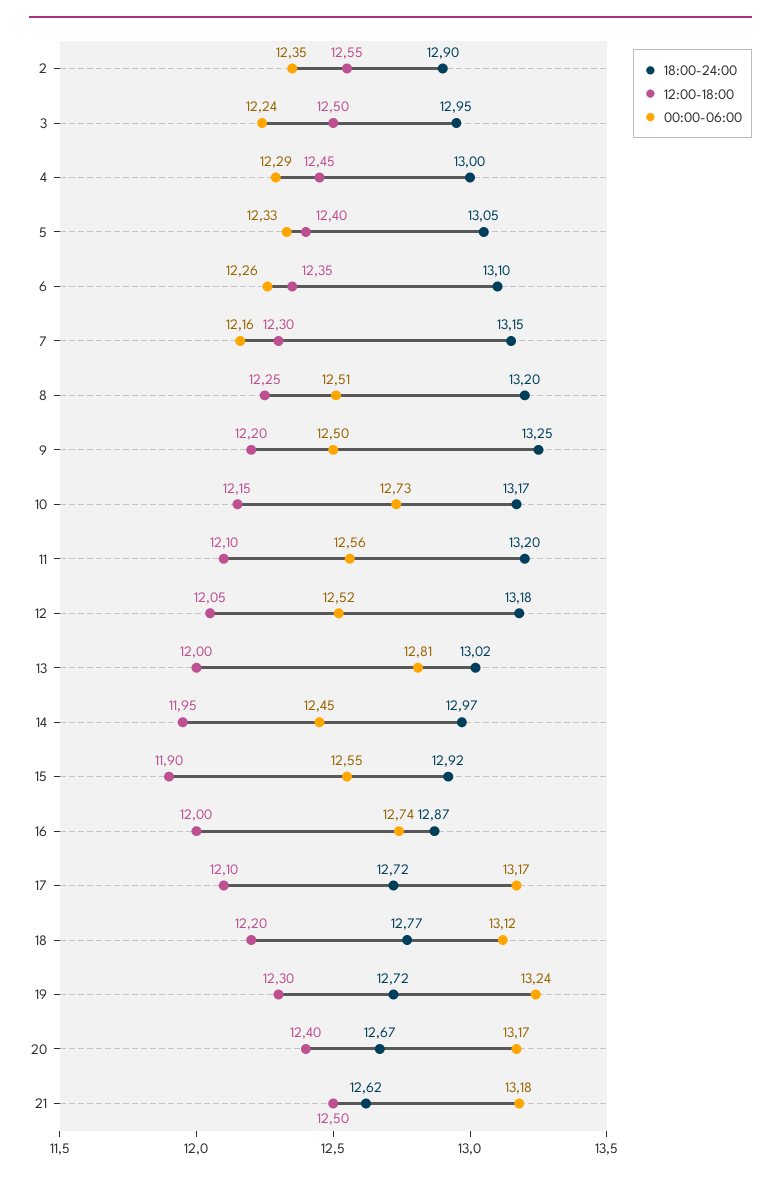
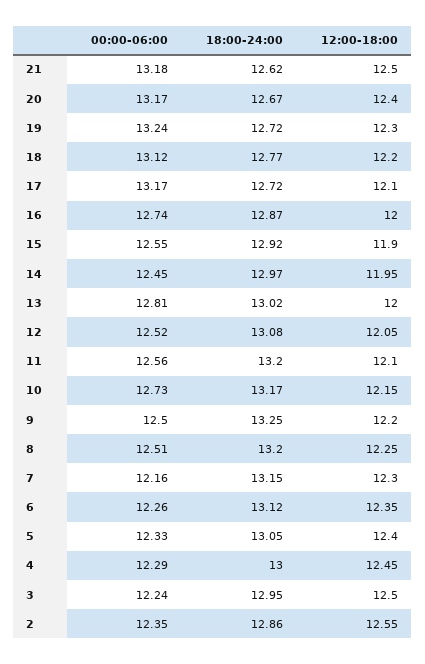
  {
    "18:00-24:00": {
-     "2": 12.9,
+     "2": 12.86,
      "3": 12.95,
      "4": 13,
      "5": 13.05,
-     "6": 13.1,
+     "6": 13.12,
      "7": 13.15,
      "8": 13.2,
      "9": 13.25,
      "10": 13.17,
      "11": 13.2,
-     "12": 13.18,
+     "12": 13.08,
      "13": 13.02,
      "14": 12.97,
      "15": 12.92,
      "16": 12.87,
      "17": 12.72,
      "18": 12.77,
      "19": 12.72,
      "20": 12.67,
      "21": 12.62
    },
    "12:00-18:00": {
      "2": 12.55,
      "3": 12.5,
      "4": 12.45,
      "5": 12.4,
      "6": 12.35,
      "7": 12.3,
      "8": 12.25,
      "9": 12.2,
      "10": 12.15,
      "11": 12.1,
      "12": 12.05,
      "13": 12,
      "14": 11.95,
      "15": 11.9,
      "16": 12,
      "17": 12.1,
      "18": 12.2,
      "19": 12.3,
      "20": 12.4,
      "21": 12.5
    },
    "00:00-06:00": {
      "2": 12.35,
      "3": 12.24,
      "4": 12.29,
      "5": 12.33,
      "6": 12.26,
      "7": 12.16,
      "8": 12.51,
      "9": 12.5,
      "10": 12.73,
      "11": 12.56,
      "12": 12.52,
      "13": 12.81,
      "14": 12.45,
      "15": 12.55,
      "16": 12.74,
      "17": 13.17,
      "18": 13.12,
      "19": 13.24,
      "20": 13.17,
      "21": 13.18
    }
  }

